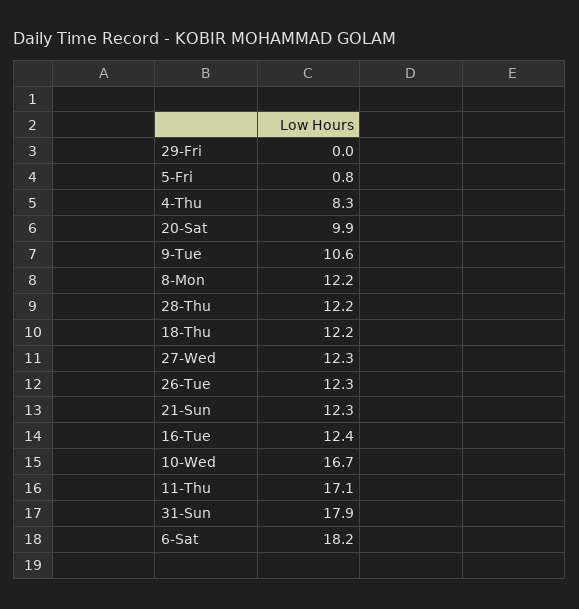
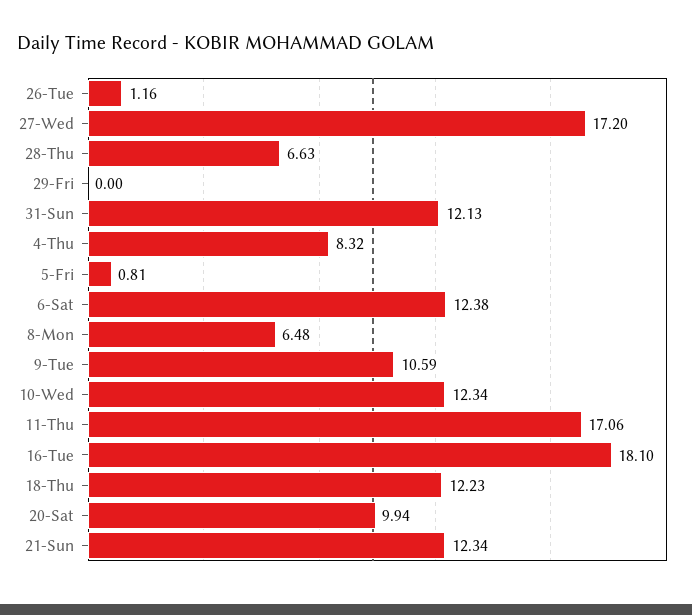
  {
    "29-Fri": 0,
    "5-Fri": 0.81,
    "4-Thu": 8.32,
    "20-Sat": 9.94,
    "9-Tue": 10.59,
-   "8-Mon": 12.2,
+   "8-Mon": 6.48,
-   "28-Thu": 12.2,
+   "28-Thu": 6.63,
    "18-Thu": 12.23,
-   "27-Wed": 12.3,
+   "27-Wed": 17.2,
-   "26-Tue": 12.3,
+   "26-Tue": 1.16,
    "21-Sun": 12.34,
-   "16-Tue": 12.4,
+   "16-Tue": 18.1,
-   "10-Wed": 16.7,
+   "10-Wed": 12.34,
    "11-Thu": 17.06,
-   "31-Sun": 17.9,
+   "31-Sun": 12.13,
-   "6-Sat": 18.2
+   "6-Sat": 12.38
  }

